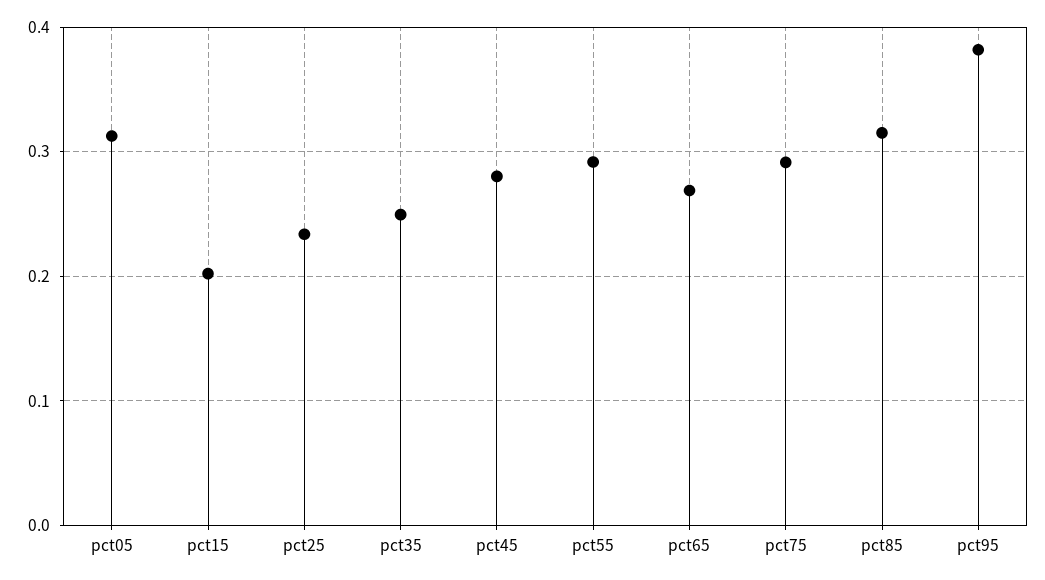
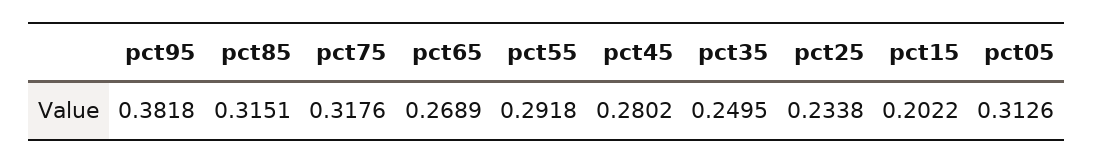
  {
    "pct05": 0.3126,
    "pct15": 0.2022,
    "pct25": 0.2338,
    "pct35": 0.2495,
    "pct45": 0.2802,
    "pct55": 0.2918,
    "pct65": 0.2689,
-   "pct75": 0.29,
+   "pct75": 0.3176,
    "pct85": 0.3151,
    "pct95": 0.3818
  }

